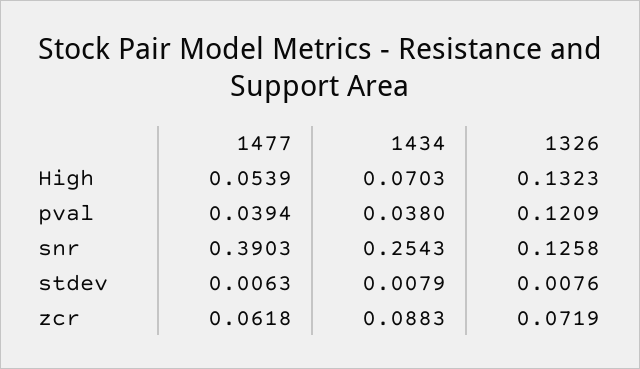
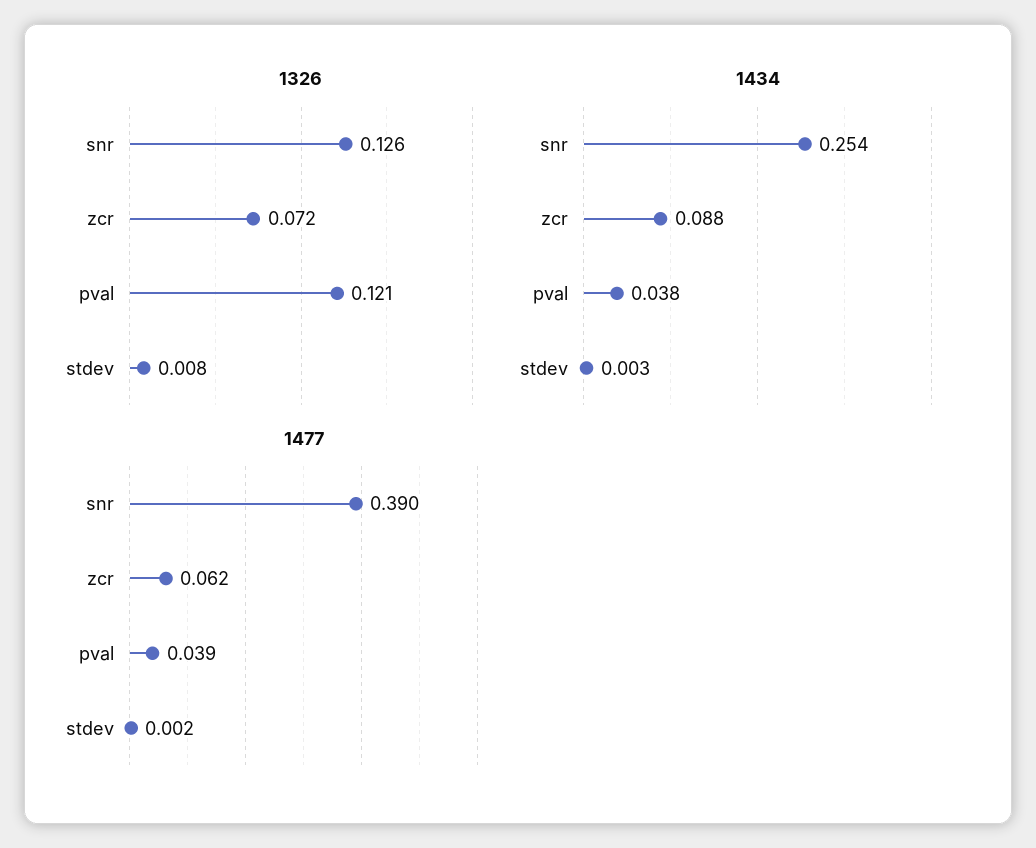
  {
    "1477": {
-     "High": 0.0539,
      "pval": 0.0394,
      "snr": 0.3903,
-     "stdev": 0.0063,
+     "stdev": 0.002,
      "zcr": 0.0618
    },
    "1434": {
-     "High": 0.0703,
      "pval": 0.038,
      "snr": 0.2543,
-     "stdev": 0.0079,
+     "stdev": 0.003,
      "zcr": 0.0883
    },
    "1326": {
-     "High": 0.1323,
      "pval": 0.1209,
      "snr": 0.1258,
      "stdev": 0.0076,
      "zcr": 0.0719
    }
  }

